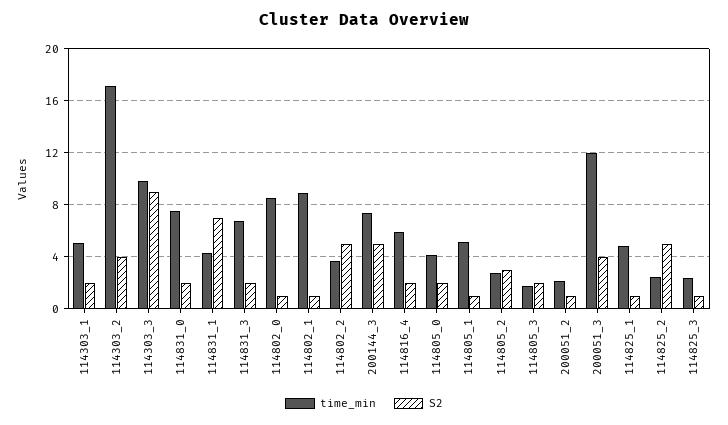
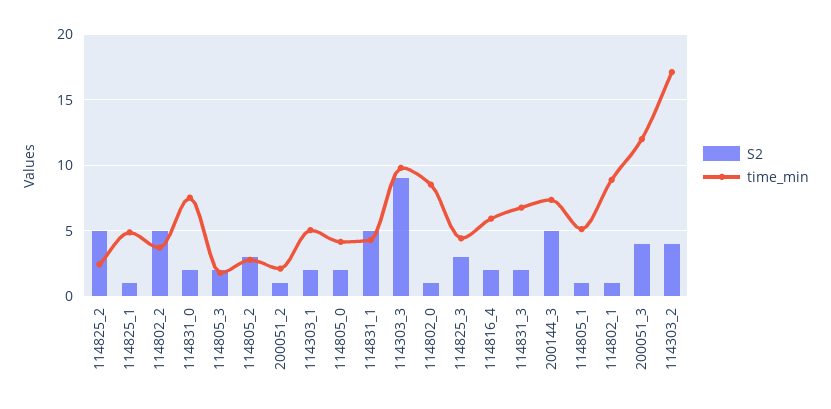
  {
    "time_min": {
      "114303_1": 5,
      "114303_2": 17,
      "114303_3": 10,
      "114831_0": 7.5,
      "114831_1": 4.5,
      "114831_3": 7,
      "114802_0": 8.5,
      "114802_1": 9,
      "114802_2": 3.5,
      "200144_3": 7.5,
      "114816_4": 6,
      "114805_0": 4,
      "114805_1": 5,
      "114805_2": 3,
      "114805_3": 2,
      "200051_2": 2,
      "200051_3": 12,
      "114825_1": 5,
      "114825_2": 2.5,
-     "114825_3": 2.5
+     "114825_3": 4.5
    },
    "S2": {
      "114303_1": 2,
      "114303_2": 4,
      "114303_3": 9,
      "114831_0": 2,
-     "114831_1": 7,
+     "114831_1": 5,
      "114831_3": 2,
      "114802_0": 1,
      "114802_1": 1,
      "114802_2": 5,
      "200144_3": 5,
      "114816_4": 2,
      "114805_0": 2,
      "114805_1": 1,
      "114805_2": 3,
      "114805_3": 2,
      "200051_2": 1,
      "200051_3": 4,
      "114825_1": 1,
      "114825_2": 5,
-     "114825_3": 1
+     "114825_3": 3
    }
  }

